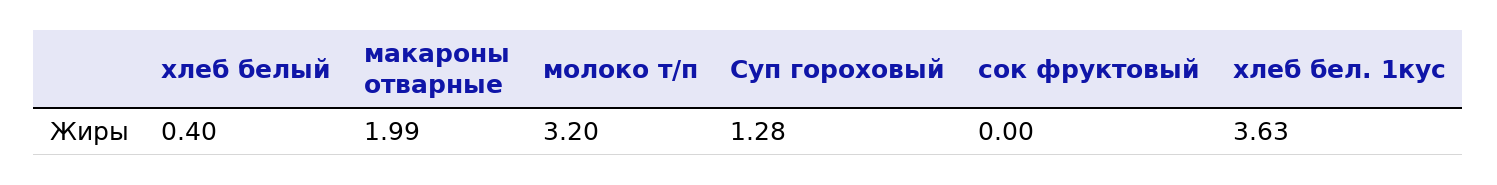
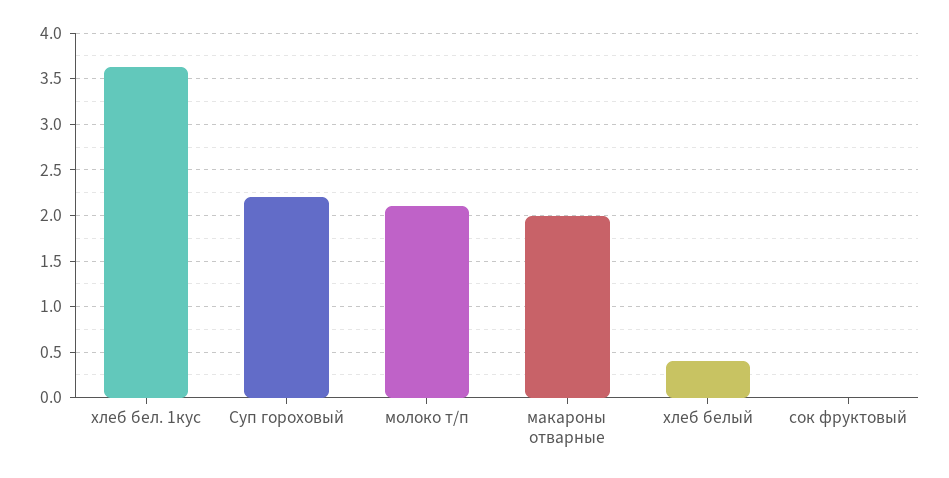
  {
    "хлеб белый": 0.4,
    "макароны отварные": 1.99,
-   "молоко т/п": 3.2,
+   "молоко т/п": 2.1,
-   "Суп гороховый": 1.28,
+   "Суп гороховый": 2.2,
    "сок фруктовый": 0,
    "хлеб бел. 1кус": 3.63
  }

